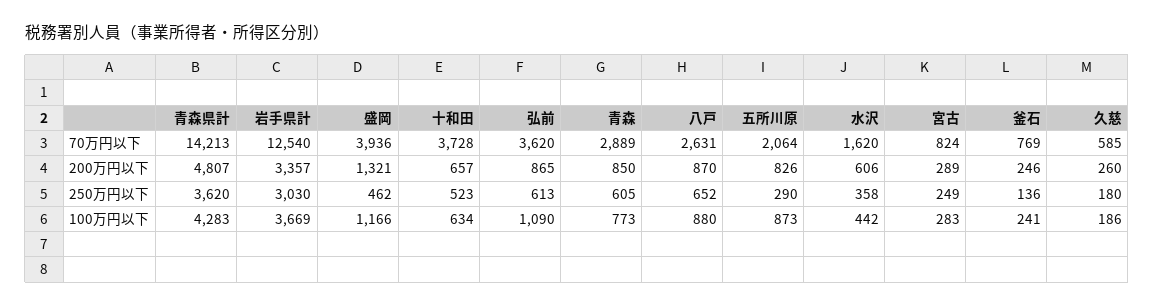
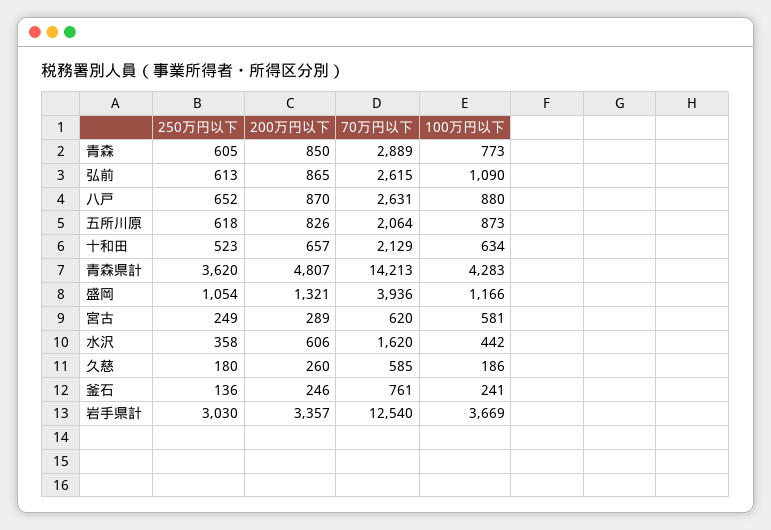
  {
    "青森県計": {
      "70万円以下": 14213,
      "200万円以下": 4807,
      "250万円以下": 3620,
      "100万円以下": 4283
    },
    "岩手県計": {
      "70万円以下": 12540,
      "200万円以下": 3357,
      "250万円以下": 3030,
      "100万円以下": 3669
    },
    "盛岡": {
      "70万円以下": 3936,
      "200万円以下": 1321,
-     "250万円以下": 462,
+     "250万円以下": 1054,
      "100万円以下": 1166
    },
    "十和田": {
-     "70万円以下": 3728,
+     "70万円以下": 2129,
      "200万円以下": 657,
      "250万円以下": 523,
      "100万円以下": 634
    },
    "弘前": {
-     "70万円以下": 3620,
+     "70万円以下": 2615,
      "200万円以下": 865,
      "250万円以下": 613,
      "100万円以下": 1090
    },
    "青森": {
      "70万円以下": 2889,
      "200万円以下": 850,
      "250万円以下": 605,
      "100万円以下": 773
    },
    "八戸": {
      "70万円以下": 2631,
      "200万円以下": 870,
      "250万円以下": 652,
      "100万円以下": 880
    },
    "五所川原": {
      "70万円以下": 2064,
      "200万円以下": 826,
-     "250万円以下": 290,
+     "250万円以下": 618,
      "100万円以下": 873
    },
    "水沢": {
      "70万円以下": 1620,
      "200万円以下": 606,
      "250万円以下": 358,
      "100万円以下": 442
    },
    "宮古": {
-     "70万円以下": 824,
+     "70万円以下": 620,
      "200万円以下": 289,
      "250万円以下": 249,
-     "100万円以下": 283
+     "100万円以下": 581
    },
    "釜石": {
-     "70万円以下": 769,
+     "70万円以下": 761,
      "200万円以下": 246,
      "250万円以下": 136,
      "100万円以下": 241
    },
    "久慈": {
      "70万円以下": 585,
      "200万円以下": 260,
      "250万円以下": 180,
      "100万円以下": 186
    }
  }

